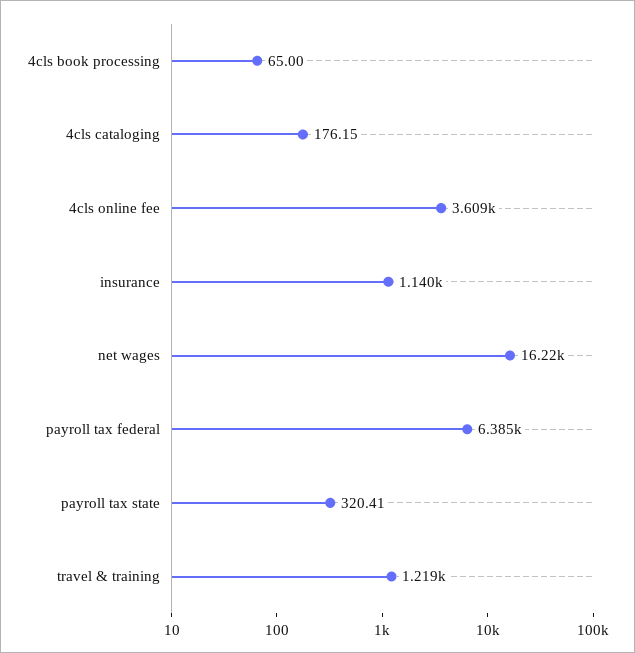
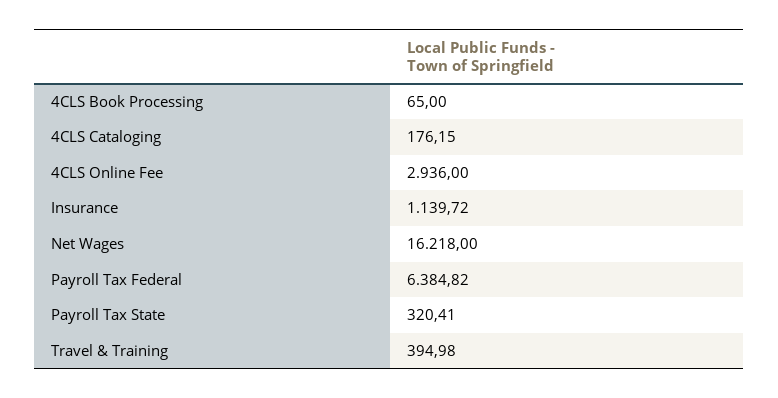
  {
    "4cls book processing": 65,
    "4cls cataloging": 176.15,
-   "4cls online fee": 3609,
+   "4cls online fee": 2936,
    "insurance": 1139.72,
    "net wages": 16218,
    "payroll tax federal": 6384.82,
    "payroll tax state": 320.41,
-   "travel & training": 1219
+   "travel & training": 394.98
  }

